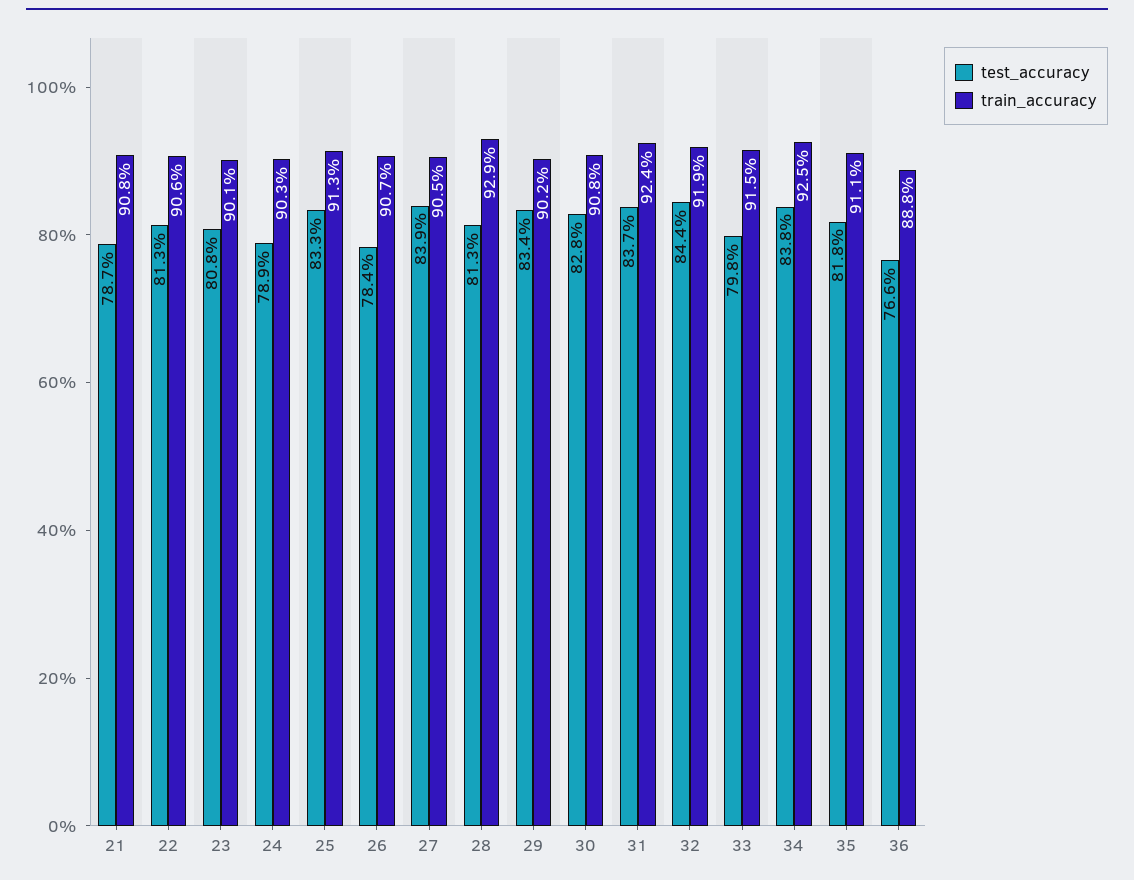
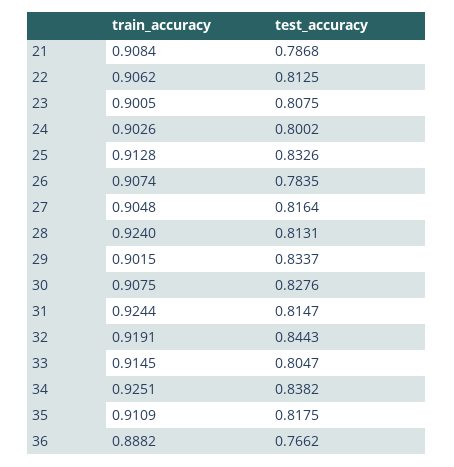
  {
    "test_accuracy": {
      "21": 0.7868,
      "22": 0.8125,
      "23": 0.8075,
-     "24": 0.789,
+     "24": 0.8002,
      "25": 0.8326,
      "26": 0.7835,
-     "27": 0.839,
+     "27": 0.8164,
      "28": 0.8131,
      "29": 0.8337,
      "30": 0.8276,
-     "31": 0.837,
+     "31": 0.8147,
      "32": 0.8443,
-     "33": 0.798,
+     "33": 0.8047,
      "34": 0.8382,
      "35": 0.8175,
      "36": 0.7662
    },
    "train_accuracy": {
      "21": 0.9084,
      "22": 0.9062,
      "23": 0.9005,
      "24": 0.9026,
      "25": 0.9128,
      "26": 0.9074,
      "27": 0.9048,
-     "28": 0.929,
+     "28": 0.924,
      "29": 0.9015,
      "30": 0.9075,
      "31": 0.9244,
      "32": 0.9191,
      "33": 0.9145,
      "34": 0.9251,
      "35": 0.9109,
      "36": 0.8882
    }
  }

